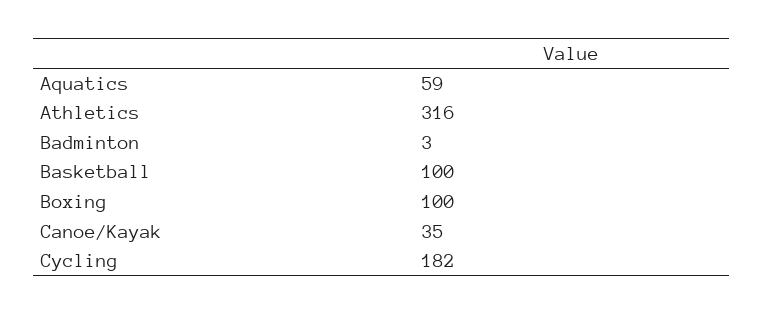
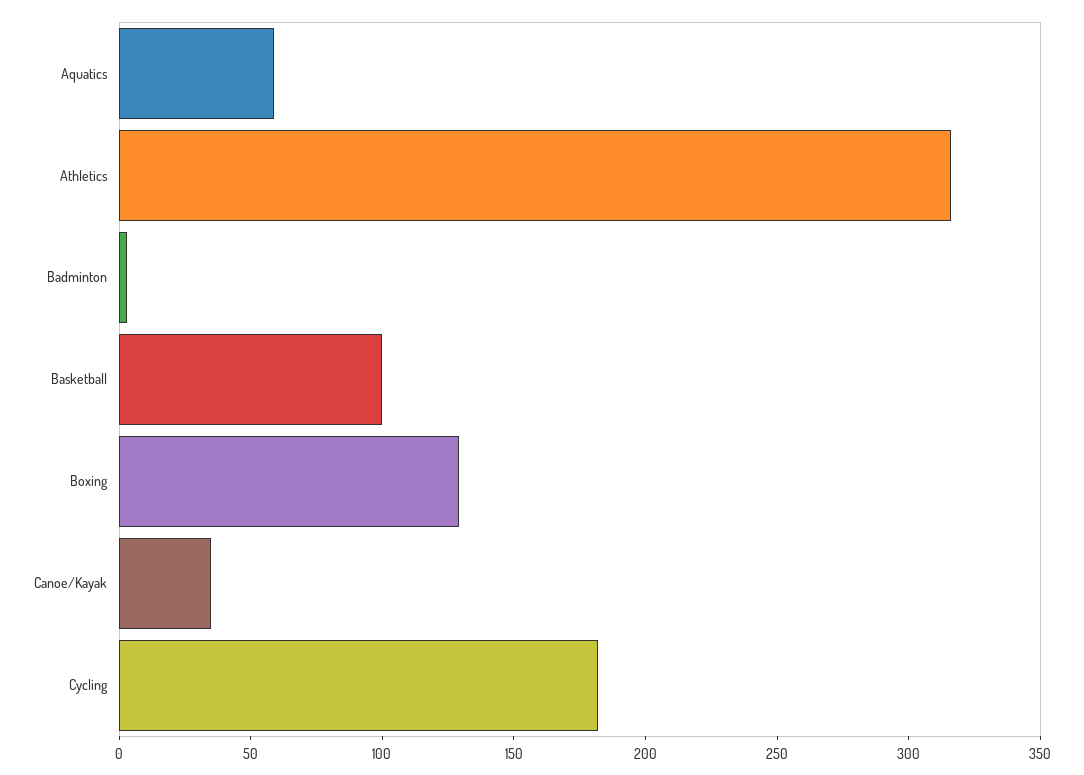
  {
    "Aquatics": 59,
    "Athletics": 316,
    "Badminton": 3,
    "Basketball": 100,
-   "Boxing": 100,
+   "Boxing": 130,
    "Canoe/Kayak": 35,
    "Cycling": 182
  }

